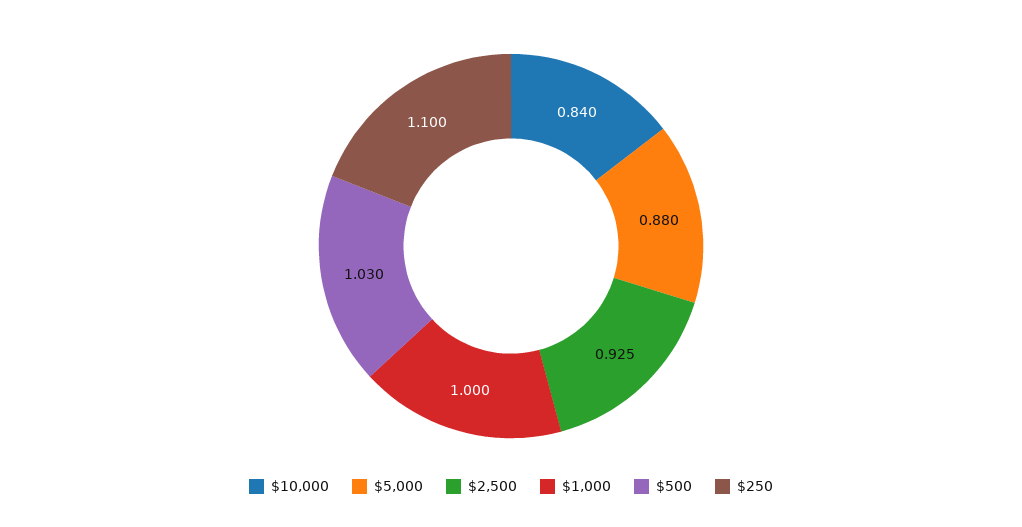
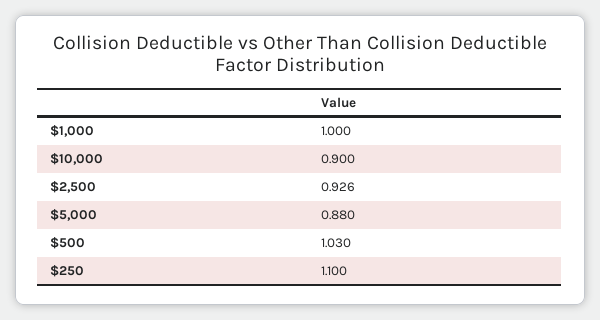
  {
-   "$10,000": 0.84,
+   "$10,000": 0.9,
    "$5,000": 0.88,
-   "$2,500": 0.925,
+   "$2,500": 0.926,
    "$1,000": 1,
    "$500": 1.03,
    "$250": 1.1
  }

